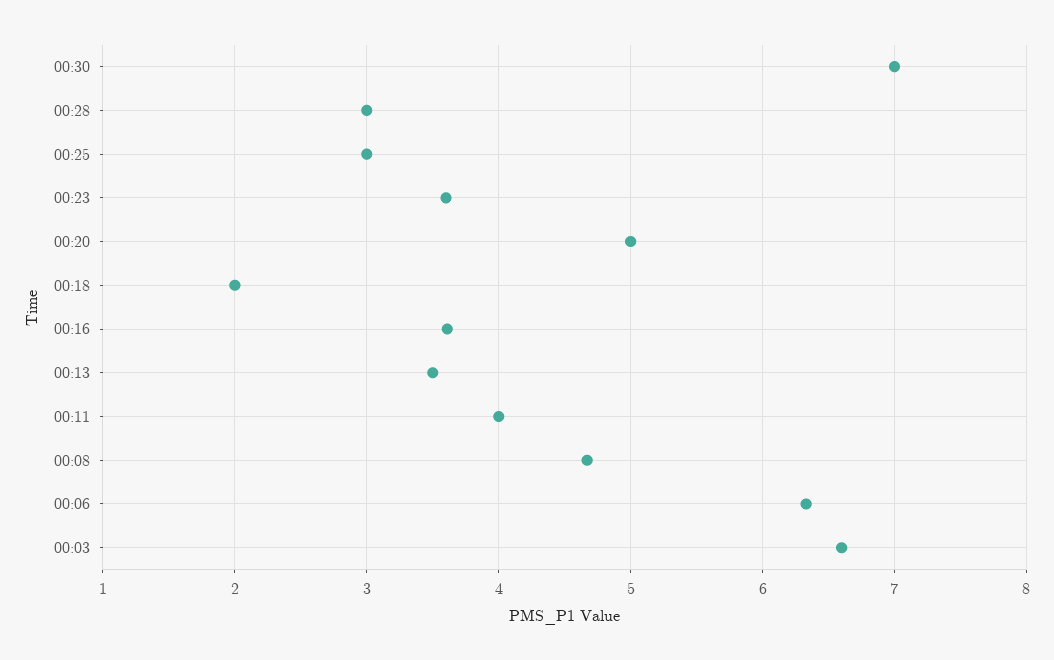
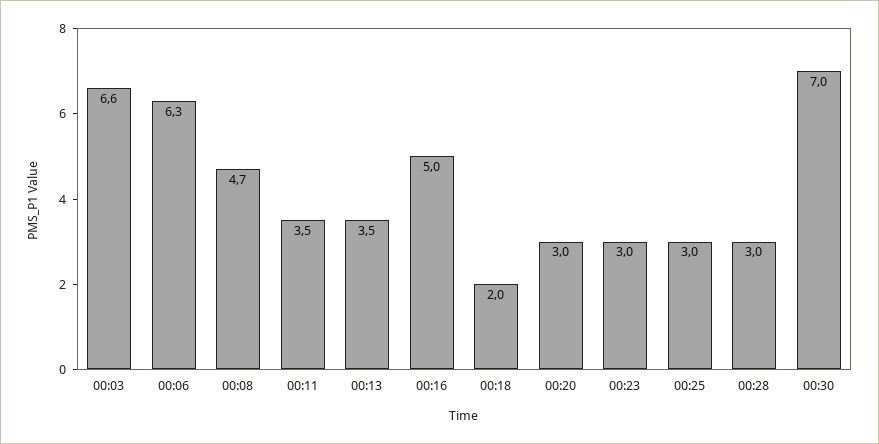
  {
    "00:30": 7,
    "00:28": 3,
    "00:25": 3,
-   "00:23": 3.6,
+   "00:23": 3,
-   "00:20": 5,
+   "00:20": 3,
    "00:18": 2,
-   "00:16": 3.6,
+   "00:16": 5,
    "00:13": 3.5,
-   "00:11": 4,
+   "00:11": 3.5,
    "00:08": 4.7,
    "00:06": 6.3,
    "00:03": 6.6
  }

